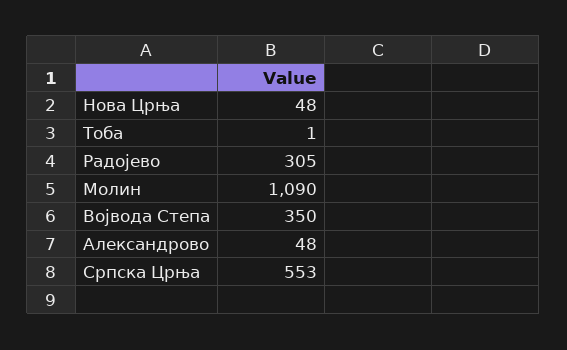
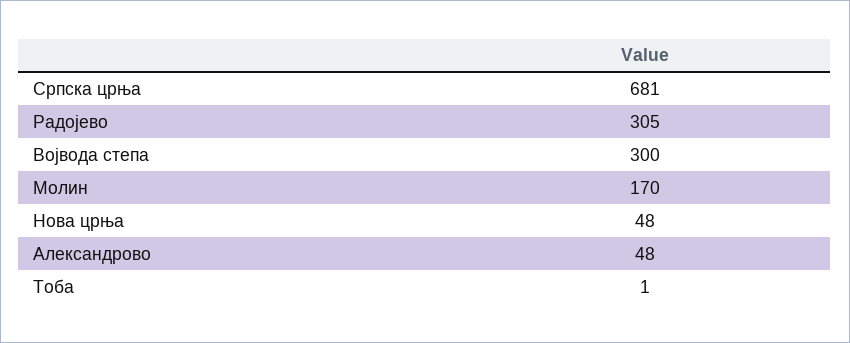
  {
    "Нова Црња": 48,
    "Тоба": 1,
    "Радојево": 305,
-   "Молин": 1090,
+   "Молин": 170,
-   "Војвода Степа": 350,
+   "Војвода Степа": 300,
    "Александрово": 48,
-   "Српска Црња": 553
+   "Српска Црња": 681
  }

